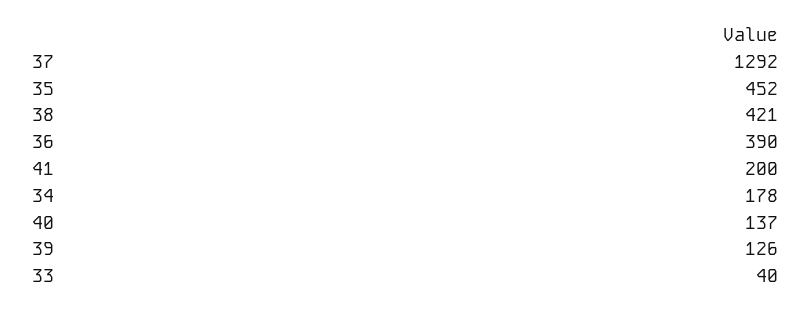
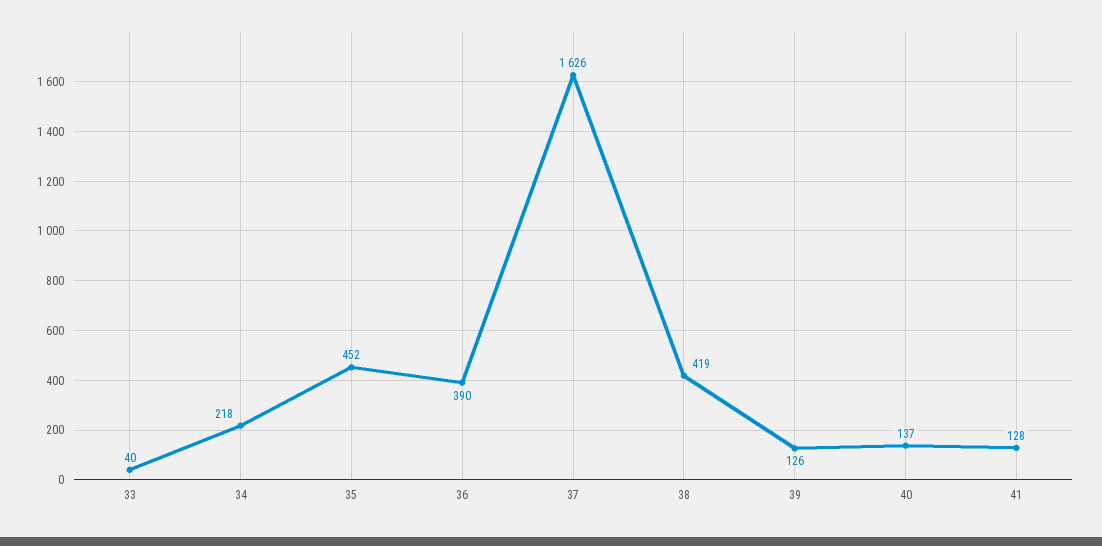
  {
-   "37": 1292,
+   "37": 1626,
    "35": 452,
-   "38": 421,
+   "38": 419,
    "36": 390,
-   "41": 200,
+   "41": 128,
-   "34": 178,
+   "34": 218,
    "40": 137,
    "39": 126,
    "33": 40
  }

